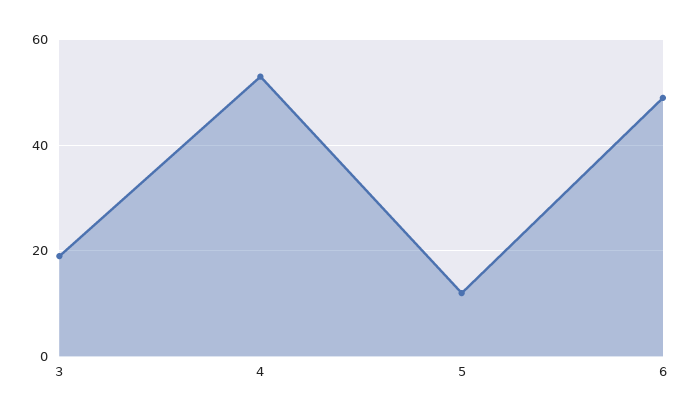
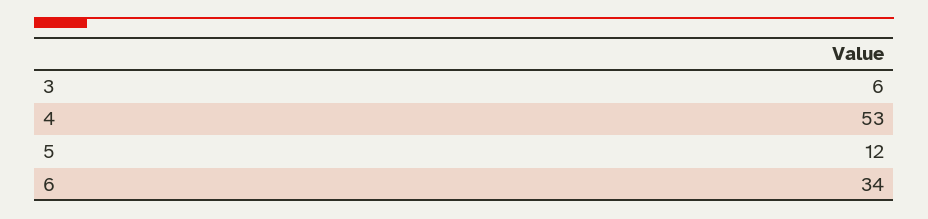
  {
-   "3": 20,
+   "3": 6,
    "4": 53,
    "5": 12,
-   "6": 50
+   "6": 34
  }

